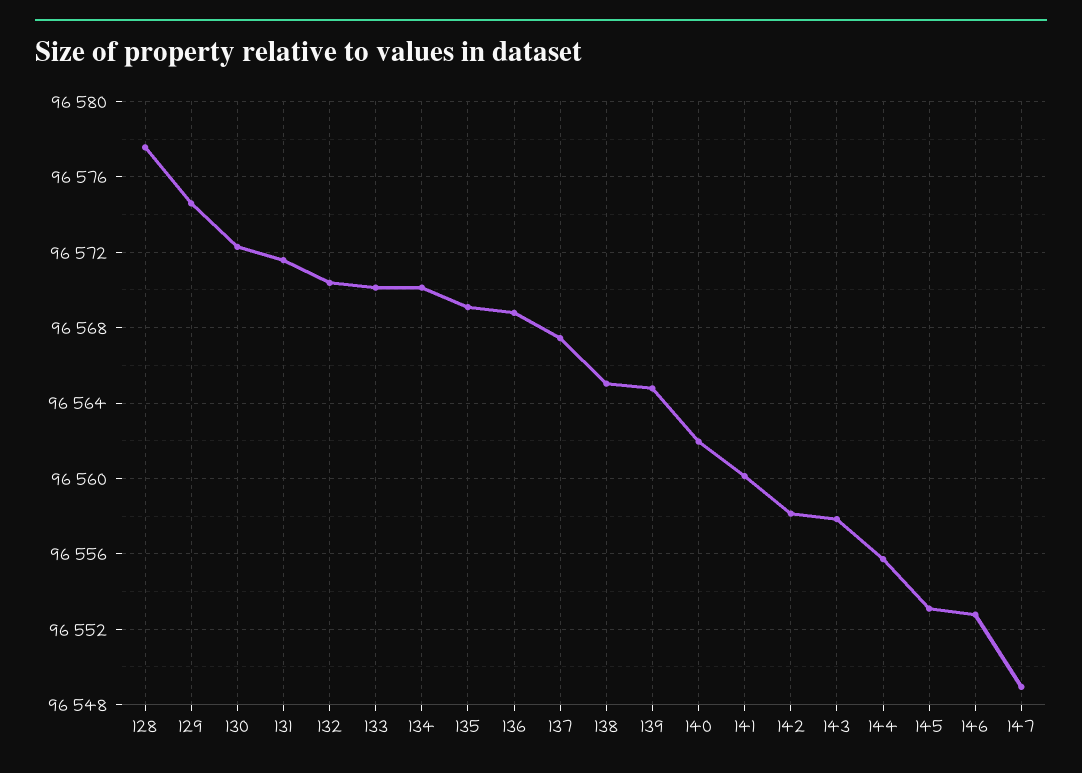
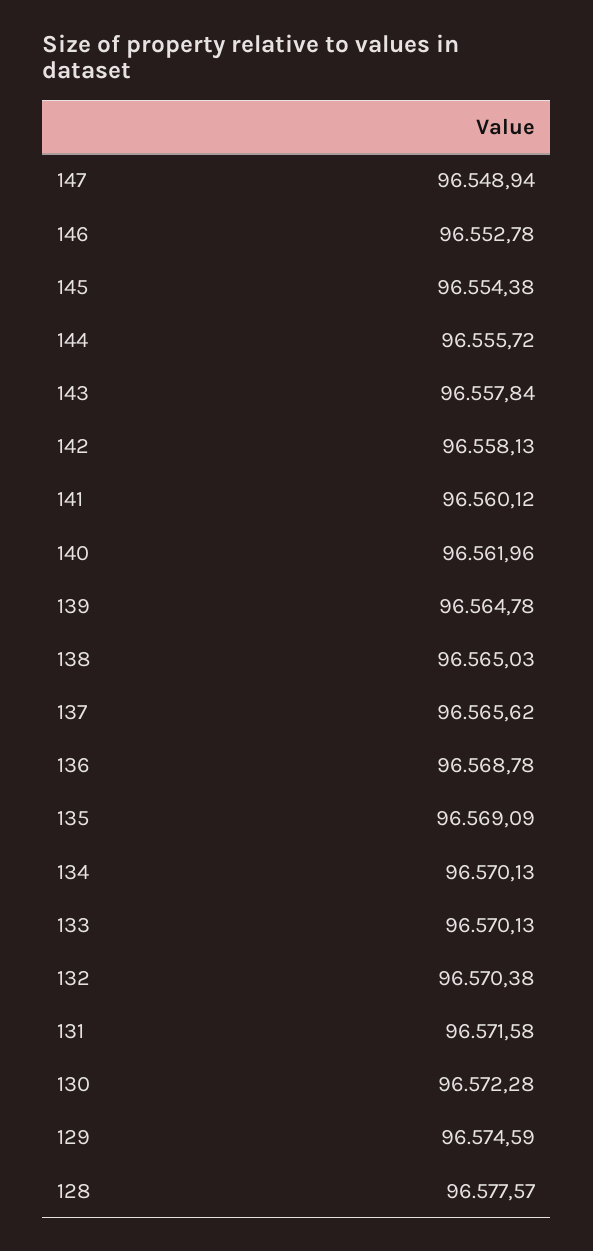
  {
    "128": 96577.57,
    "129": 96574.59,
    "130": 96572.28,
    "131": 96571.58,
    "132": 96570.38,
    "133": 96570.13,
    "134": 96570.13,
    "135": 96569.09,
    "136": 96568.78,
-   "137": 96567.5,
+   "137": 96565.62,
    "138": 96565.03,
    "139": 96564.78,
    "140": 96561.96,
    "141": 96560.12,
    "142": 96558.13,
    "143": 96557.84,
    "144": 96555.72,
-   "145": 96553,
+   "145": 96554.38,
    "146": 96552.78,
    "147": 96548.94
  }

